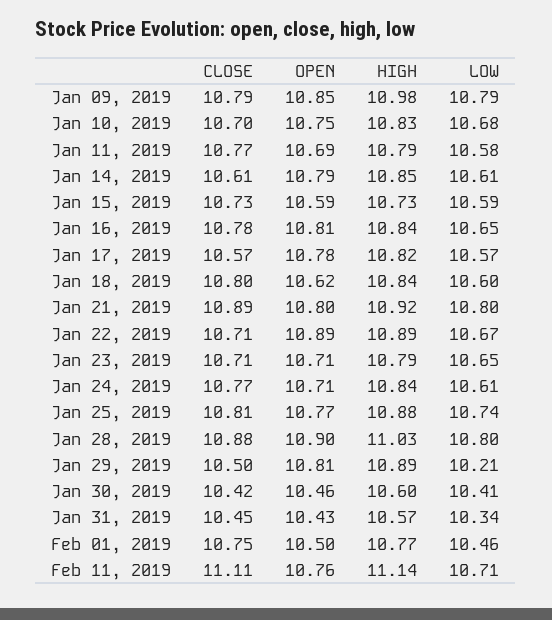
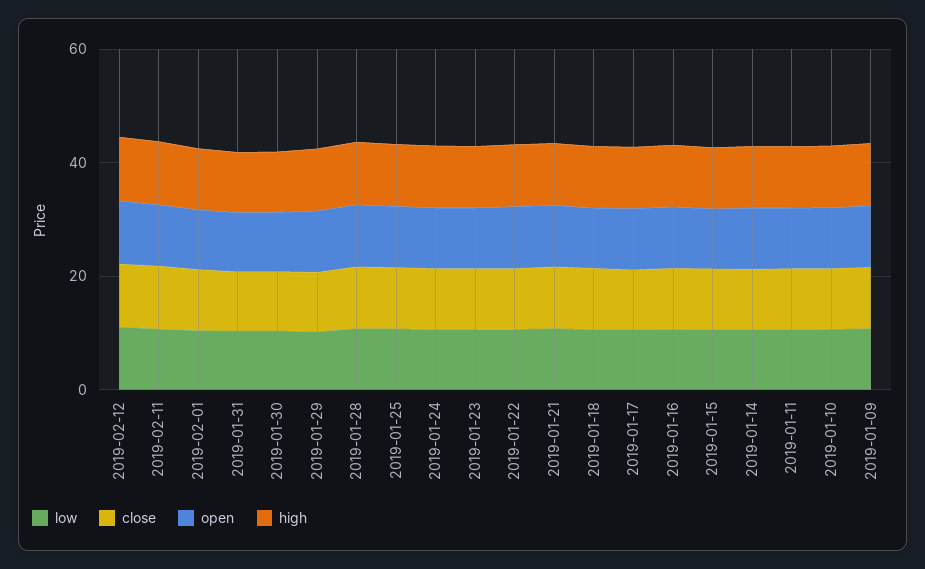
  {
    "CLOSE": {
      "Jan 09, 2019": 10.79,
      "Jan 10, 2019": 10.7,
      "Jan 11, 2019": 10.77,
      "Jan 14, 2019": 10.61,
      "Jan 15, 2019": 10.73,
      "Jan 16, 2019": 10.78,
      "Jan 17, 2019": 10.57,
      "Jan 18, 2019": 10.8,
      "Jan 21, 2019": 10.89,
      "Jan 22, 2019": 10.71,
      "Jan 23, 2019": 10.71,
      "Jan 24, 2019": 10.77,
      "Jan 25, 2019": 10.81,
      "Jan 28, 2019": 10.88,
      "Jan 29, 2019": 10.5,
      "Jan 30, 2019": 10.42,
      "Jan 31, 2019": 10.45,
      "Feb 01, 2019": 10.75,
-     "Feb 11, 2019": 11.11
+     "Feb 11, 2019": 11.11,
+     "2019-02-12": 10
    },
    "OPEN": {
      "Jan 09, 2019": 10.85,
      "Jan 10, 2019": 10.75,
      "Jan 11, 2019": 10.69,
      "Jan 14, 2019": 10.79,
      "Jan 15, 2019": 10.59,
      "Jan 16, 2019": 10.81,
      "Jan 17, 2019": 10.78,
      "Jan 18, 2019": 10.62,
      "Jan 21, 2019": 10.8,
      "Jan 22, 2019": 10.89,
      "Jan 23, 2019": 10.71,
      "Jan 24, 2019": 10.71,
      "Jan 25, 2019": 10.77,
      "Jan 28, 2019": 10.9,
      "Jan 29, 2019": 10.81,
      "Jan 30, 2019": 10.46,
      "Jan 31, 2019": 10.43,
      "Feb 01, 2019": 10.5,
-     "Feb 11, 2019": 10.76
+     "Feb 11, 2019": 10.76,
+     "2019-02-12": 10
    },
    "HIGH": {
      "Jan 09, 2019": 10.98,
      "Jan 10, 2019": 10.83,
      "Jan 11, 2019": 10.79,
      "Jan 14, 2019": 10.85,
      "Jan 15, 2019": 10.73,
      "Jan 16, 2019": 10.84,
      "Jan 17, 2019": 10.82,
      "Jan 18, 2019": 10.84,
      "Jan 21, 2019": 10.92,
      "Jan 22, 2019": 10.89,
      "Jan 23, 2019": 10.79,
      "Jan 24, 2019": 10.84,
      "Jan 25, 2019": 10.88,
      "Jan 28, 2019": 11.03,
      "Jan 29, 2019": 10.89,
      "Jan 30, 2019": 10.6,
      "Jan 31, 2019": 10.57,
      "Feb 01, 2019": 10.77,
-     "Feb 11, 2019": 11.14
+     "Feb 11, 2019": 11.14,
+     "2019-02-12": 10
    },
    "LOW": {
      "Jan 09, 2019": 10.79,
      "Jan 10, 2019": 10.68,
      "Jan 11, 2019": 10.58,
      "Jan 14, 2019": 10.61,
      "Jan 15, 2019": 10.59,
      "Jan 16, 2019": 10.65,
      "Jan 17, 2019": 10.57,
      "Jan 18, 2019": 10.6,
      "Jan 21, 2019": 10.8,
      "Jan 22, 2019": 10.67,
      "Jan 23, 2019": 10.65,
      "Jan 24, 2019": 10.61,
      "Jan 25, 2019": 10.74,
      "Jan 28, 2019": 10.8,
      "Jan 29, 2019": 10.21,
      "Jan 30, 2019": 10.41,
      "Jan 31, 2019": 10.34,
      "Feb 01, 2019": 10.46,
-     "Feb 11, 2019": 10.71
+     "Feb 11, 2019": 10.71,
+     "2019-02-12": 10
    }
  }

